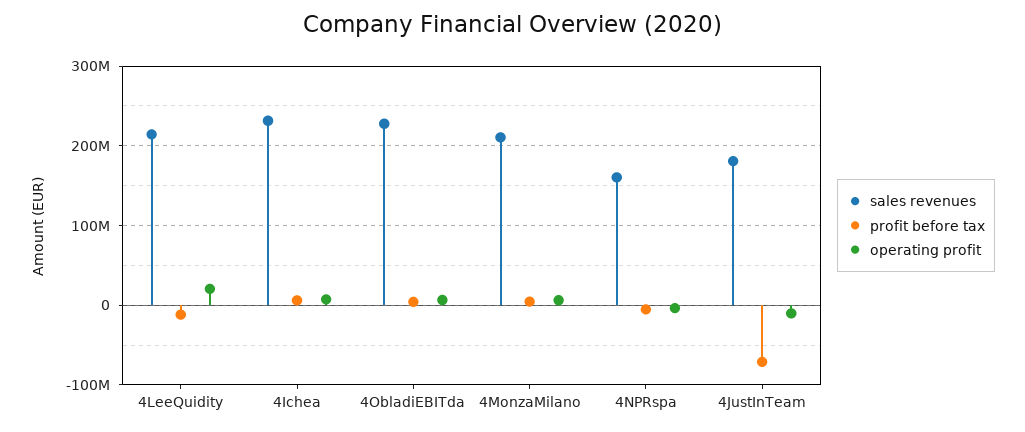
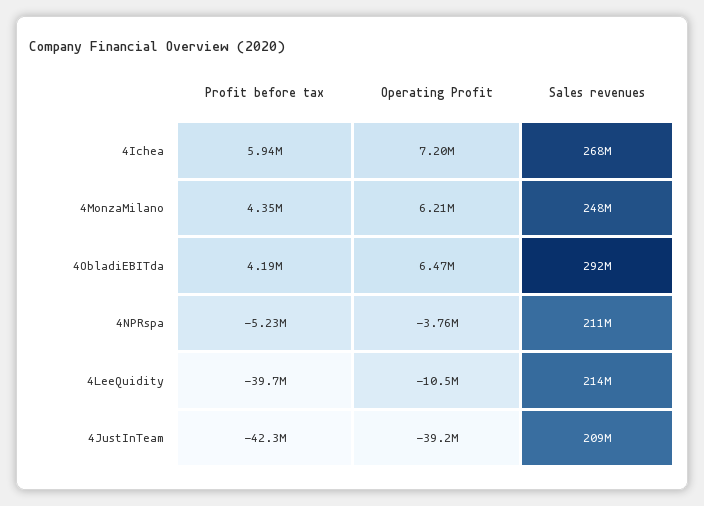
  {
    "sales revenues": {
      "4LeeQuidity": 214000000,
-     "4Ichea": 230000000,
+     "4Ichea": 268000000,
-     "4ObladiEBITda": 230000000,
+     "4ObladiEBITda": 292000000,
-     "4MonzaMilano": 210000000,
+     "4MonzaMilano": 248000000,
-     "4NPRspa": 160000000,
+     "4NPRspa": 211000000,
-     "4JustInTeam": 180000000
+     "4JustInTeam": 209000000
    },
    "profit before tax": {
-     "4LeeQuidity": -10000000,
+     "4LeeQuidity": -39700000,
      "4Ichea": 5940000,
      "4ObladiEBITda": 4190000,
      "4MonzaMilano": 4350000,
      "4NPRspa": -5230000,
-     "4JustInTeam": -70000000
+     "4JustInTeam": -42300000
    },
    "operating profit": {
-     "4LeeQuidity": 20000000,
+     "4LeeQuidity": -10500000,
      "4Ichea": 7200000,
      "4ObladiEBITda": 6470000,
      "4MonzaMilano": 6210000,
      "4NPRspa": -3760000,
-     "4JustInTeam": -10000000
+     "4JustInTeam": -39200000
    }
  }

